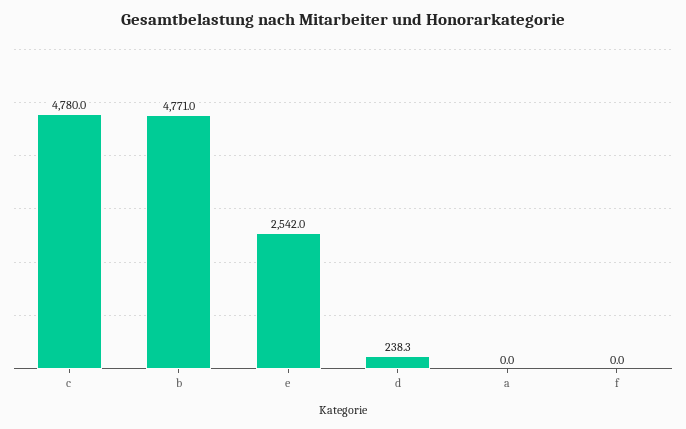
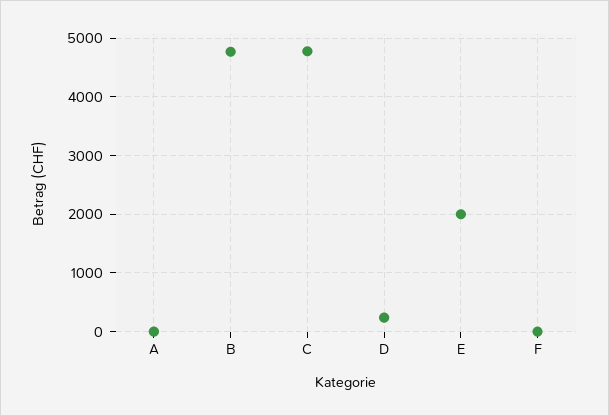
  {
    "c": 4780,
    "b": 4771,
-   "e": 2542,
+   "e": 2000,
    "d": 238.3,
    "a": 0,
    "f": 0
  }

